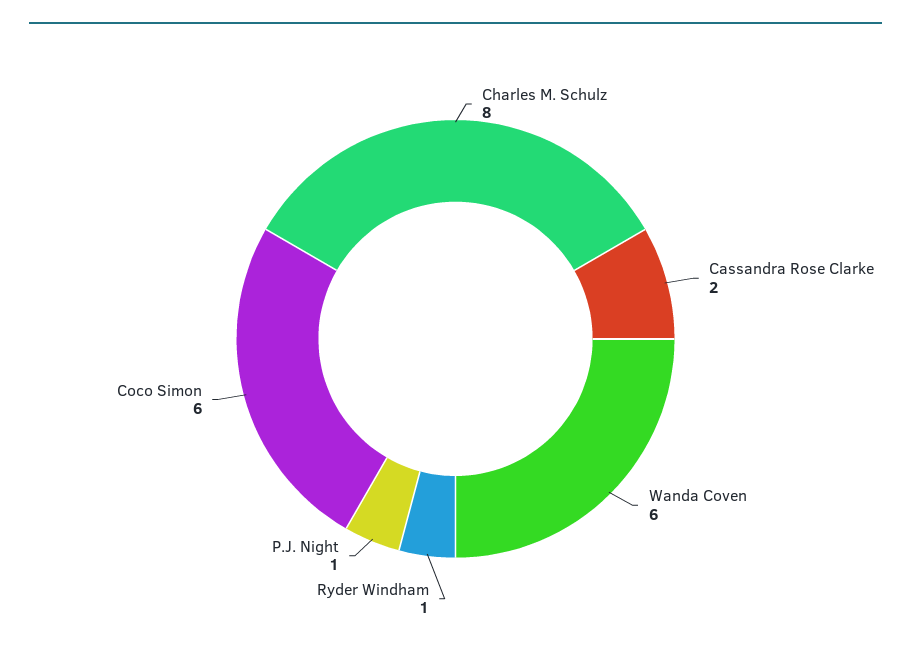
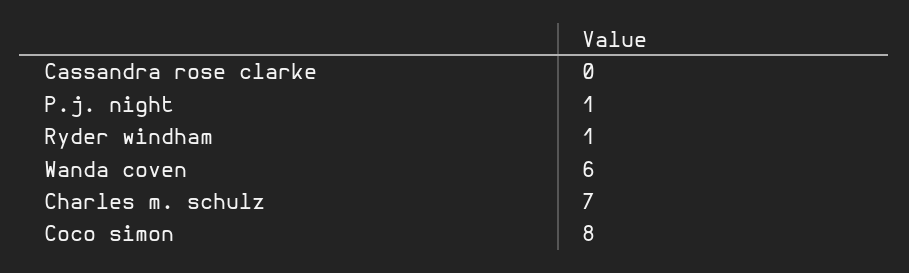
  {
-   "Charles M. Schulz": 8,
+   "Charles M. Schulz": 7,
-   "Cassandra Rose Clarke": 2,
+   "Cassandra Rose Clarke": 0,
    "Wanda Coven": 6,
    "Ryder Windham": 1,
    "P.J. Night": 1,
-   "Coco Simon": 6
+   "Coco Simon": 8
  }

